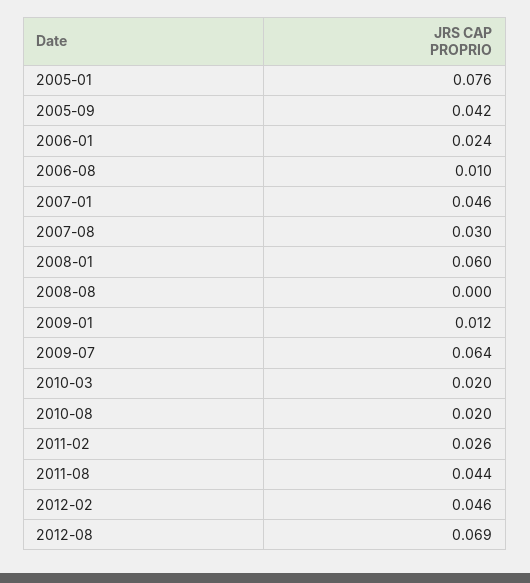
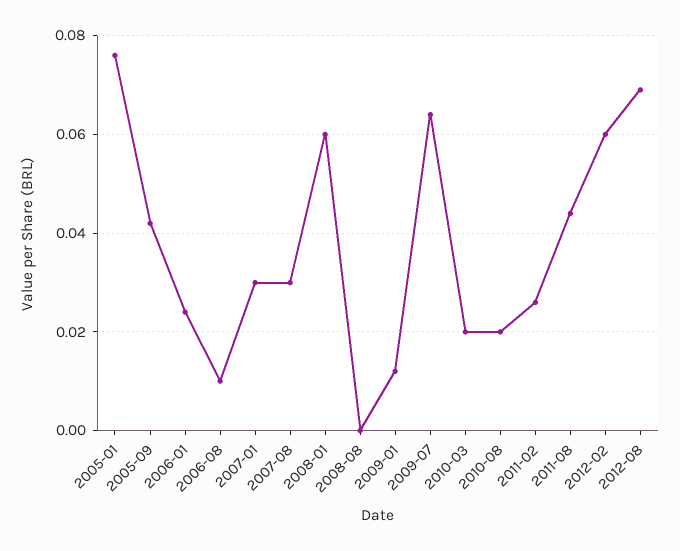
  {
    "2005-01": 0.076,
    "2005-09": 0.042,
    "2006-01": 0.024,
    "2006-08": 0.01,
-   "2007-01": 0.046,
+   "2007-01": 0.03,
    "2007-08": 0.03,
    "2008-01": 0.06,
    "2008-08": 0,
    "2009-01": 0.012,
    "2009-07": 0.064,
    "2010-03": 0.02,
    "2010-08": 0.02,
    "2011-02": 0.026,
    "2011-08": 0.044,
-   "2012-02": 0.046,
+   "2012-02": 0.06,
    "2012-08": 0.069
  }

